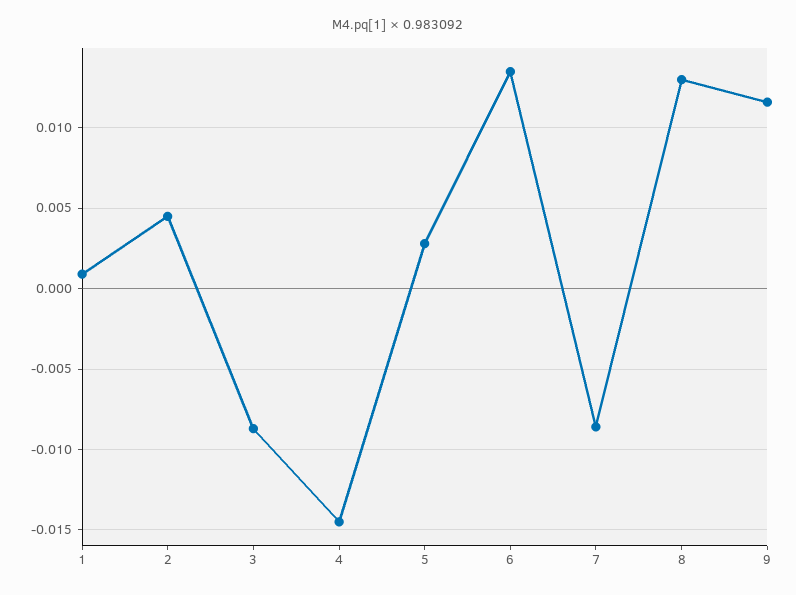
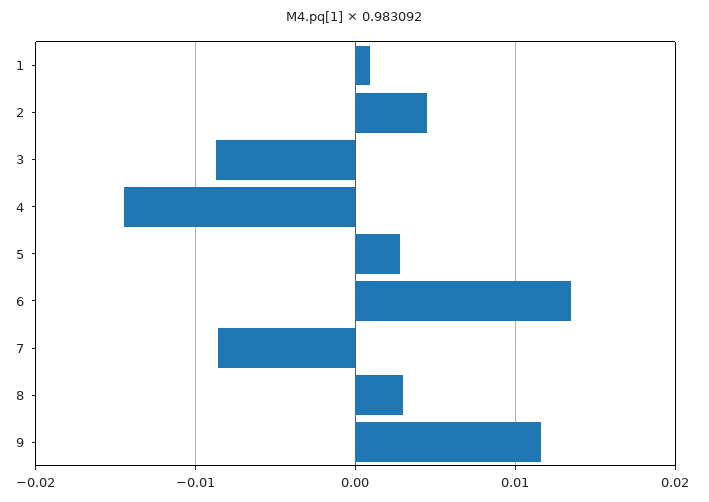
  {
    "1": 0.001,
    "2": 0.0045,
    "3": -0.0085,
    "4": -0.0145,
    "5": 0.003,
    "6": 0.0135,
    "7": -0.0085,
-   "8": 0.013,
+   "8": 0.003,
    "9": 0.0115
  }

